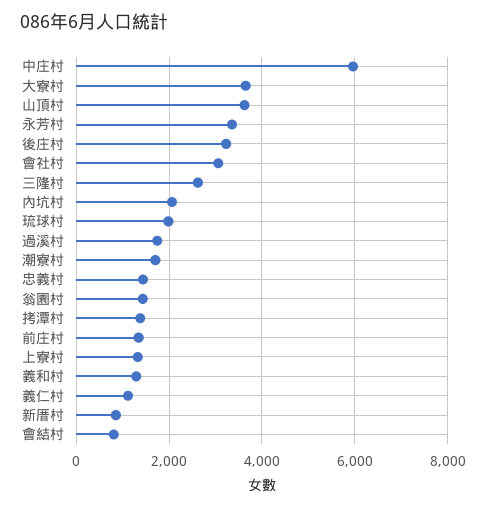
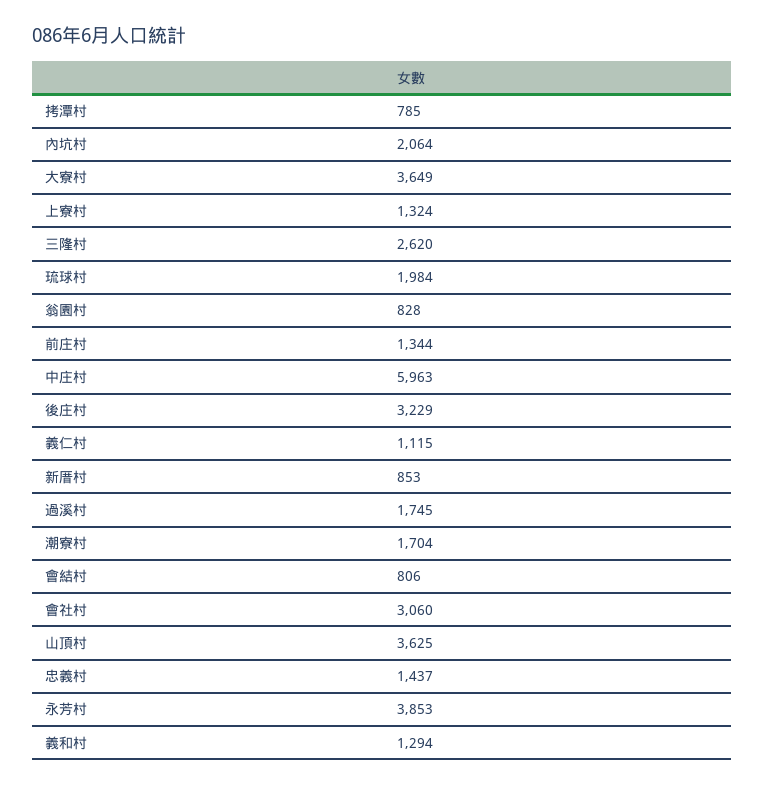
  {
    "中庄村": 5963,
    "大寮村": 3649,
    "山頂村": 3625,
-   "永芳村": 3400,
+   "永芳村": 3853,
    "後庄村": 3229,
    "會社村": 3060,
    "三隆村": 2620,
    "內坑村": 2064,
    "琉球村": 1984,
    "過溪村": 1745,
    "潮寮村": 1704,
    "忠義村": 1437,
-   "翁園村": 1400,
+   "翁園村": 828,
-   "拷潭村": 1400,
+   "拷潭村": 785,
    "前庄村": 1344,
    "上寮村": 1324,
    "義和村": 1294,
    "義仁村": 1115,
    "新厝村": 853,
    "會結村": 806
  }

